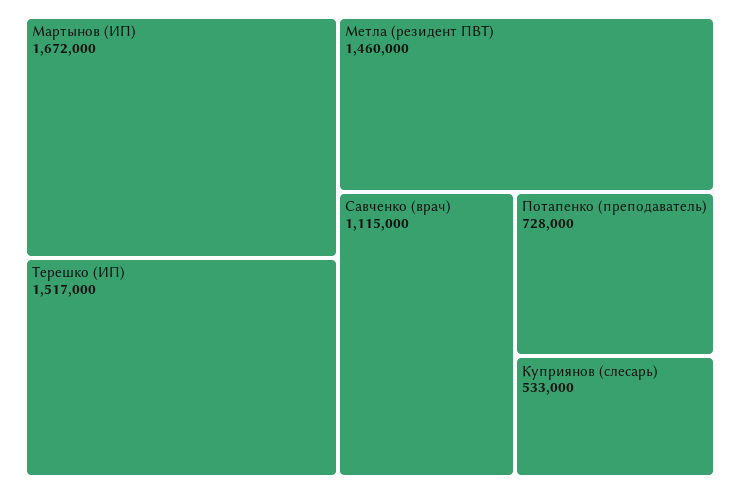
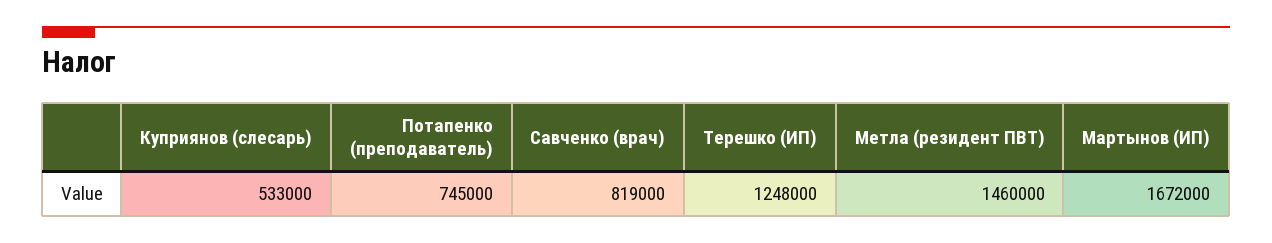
  {
    "Мартынов (ИП)": 1672000,
-   "Терешко (ИП)": 1517000,
+   "Терешко (ИП)": 1248000,
    "Метла (резидент ПВТ)": 1460000,
-   "Савченко (врач)": 1115000,
+   "Савченко (врач)": 819000,
-   "Потапенко (преподаватель)": 728000,
+   "Потапенко (преподаватель)": 745000,
    "Куприянов (слесарь)": 533000
  }

